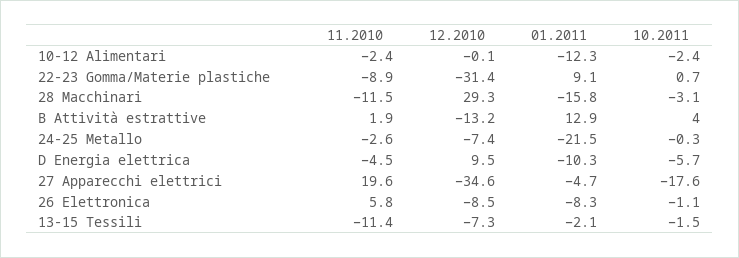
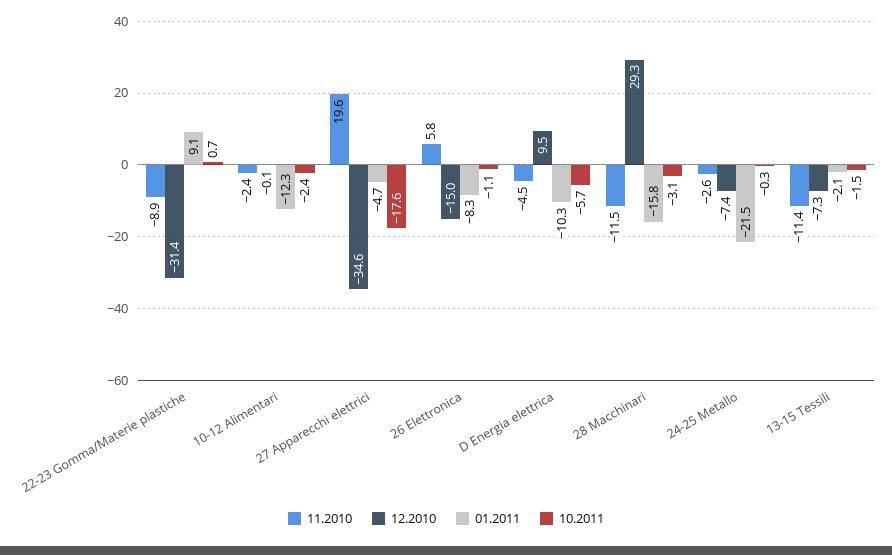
  {
    "11.2010": {
      "10-12 Alimentari": -2.4,
      "22-23 Gomma/Materie plastiche": -8.9,
      "28 Macchinari": -11.5,
-     "B Attività estrattive": 1.9,
      "24-25 Metallo": -2.6,
      "D Energia elettrica": -4.5,
      "27 Apparecchi elettrici": 19.6,
      "26 Elettronica": 5.8,
      "13-15 Tessili": -11.4
    },
    "12.2010": {
      "10-12 Alimentari": -0.1,
      "22-23 Gomma/Materie plastiche": -31.4,
      "28 Macchinari": 29.3,
-     "B Attività estrattive": -13.2,
      "24-25 Metallo": -7.4,
      "D Energia elettrica": 9.5,
      "27 Apparecchi elettrici": -34.6,
-     "26 Elettronica": -8.5,
+     "26 Elettronica": -15,
      "13-15 Tessili": -7.3
    },
    "01.2011": {
      "10-12 Alimentari": -12.3,
      "22-23 Gomma/Materie plastiche": 9.1,
      "28 Macchinari": -15.8,
-     "B Attività estrattive": 12.9,
      "24-25 Metallo": -21.5,
      "D Energia elettrica": -10.3,
      "27 Apparecchi elettrici": -4.7,
      "26 Elettronica": -8.3,
      "13-15 Tessili": -2.1
    },
    "10.2011": {
      "10-12 Alimentari": -2.4,
      "22-23 Gomma/Materie plastiche": 0.7,
      "28 Macchinari": -3.1,
-     "B Attività estrattive": 4,
      "24-25 Metallo": -0.3,
      "D Energia elettrica": -5.7,
      "27 Apparecchi elettrici": -17.6,
      "26 Elettronica": -1.1,
      "13-15 Tessili": -1.5
    }
  }

